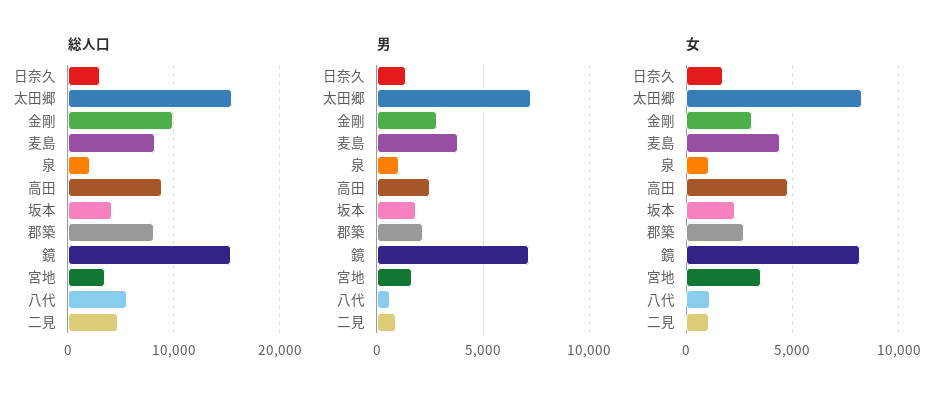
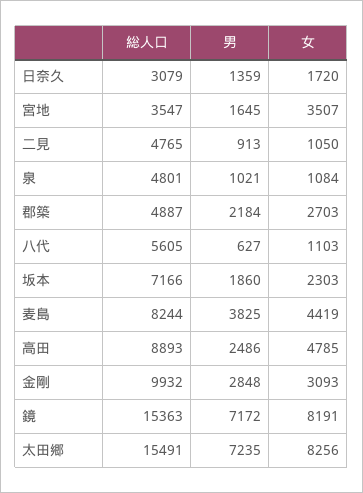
  {
    "総人口": {
      "日奈久": 3079,
      "太田郷": 15491,
      "金剛": 9932,
      "麦島": 8244,
-     "泉": 2000,
+     "泉": 4801,
      "高田": 8893,
-     "坂本": 4000,
+     "坂本": 7166,
-     "郡築": 8000,
+     "郡築": 4887,
      "鏡": 15363,
      "宮地": 3547,
      "八代": 5605,
      "二見": 4765
    },
    "男": {
      "日奈久": 1359,
      "太田郷": 7235,
      "金剛": 2848,
      "麦島": 3825,
      "泉": 1021,
      "高田": 2486,
      "坂本": 1860,
      "郡築": 2184,
      "鏡": 7172,
      "宮地": 1645,
      "八代": 627,
      "二見": 913
    },
    "女": {
      "日奈久": 1720,
      "太田郷": 8256,
      "金剛": 3093,
      "麦島": 4419,
      "泉": 1084,
      "高田": 4785,
      "坂本": 2303,
      "郡築": 2703,
      "鏡": 8191,
      "宮地": 3507,
      "八代": 1103,
      "二見": 1050
    }
  }

